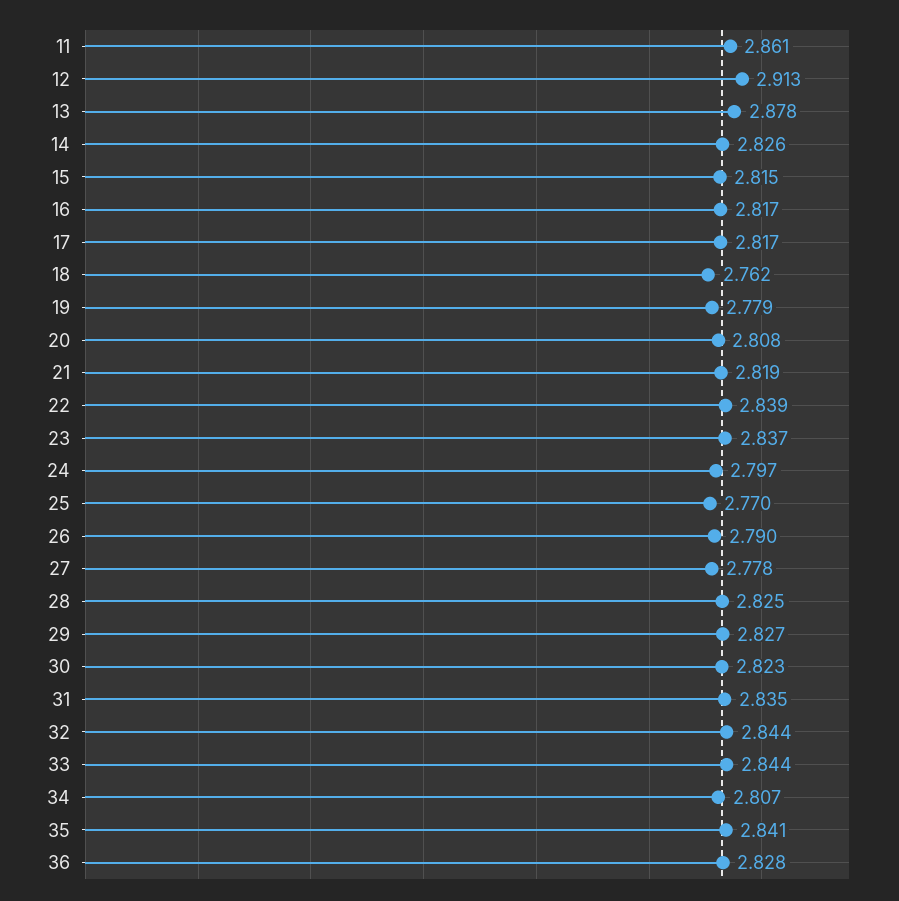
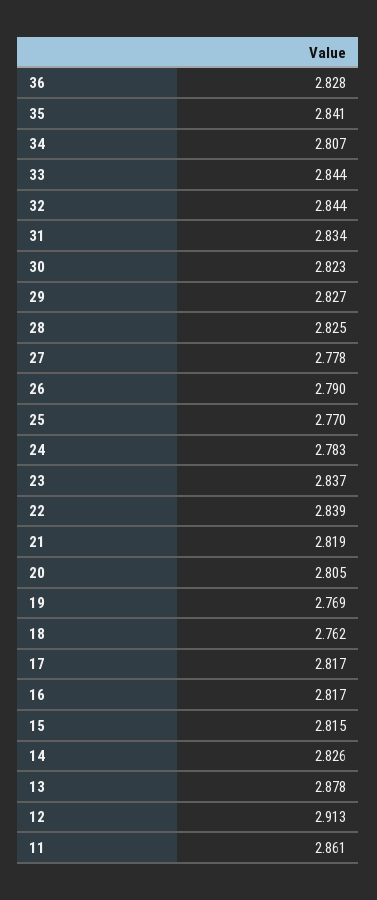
  {
    "11": 2.861,
    "12": 2.913,
    "13": 2.878,
    "14": 2.826,
    "15": 2.815,
    "16": 2.817,
    "17": 2.817,
    "18": 2.762,
-   "19": 2.779,
+   "19": 2.769,
-   "20": 2.808,
+   "20": 2.805,
    "21": 2.819,
    "22": 2.839,
    "23": 2.837,
-   "24": 2.797,
+   "24": 2.783,
    "25": 2.77,
    "26": 2.79,
    "27": 2.778,
    "28": 2.825,
    "29": 2.827,
    "30": 2.823,
-   "31": 2.835,
+   "31": 2.834,
    "32": 2.844,
    "33": 2.844,
    "34": 2.807,
    "35": 2.841,
    "36": 2.828
  }

